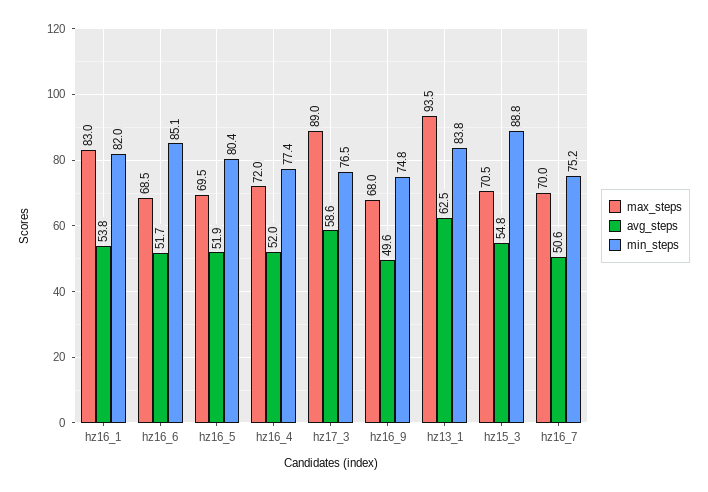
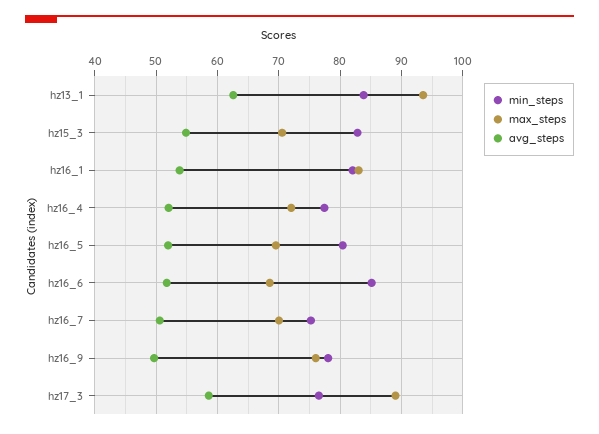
  {
    "max_steps": {
      "hz16_1": 83,
      "hz16_6": 68.5,
      "hz16_5": 69.5,
      "hz16_4": 72,
      "hz17_3": 89,
-     "hz16_9": 68,
+     "hz16_9": 76,
      "hz13_1": 93.5,
      "hz15_3": 70.5,
      "hz16_7": 70
    },
    "avg_steps": {
      "hz16_1": 53.8,
      "hz16_6": 51.7,
      "hz16_5": 51.9,
      "hz16_4": 52,
      "hz17_3": 58.6,
      "hz16_9": 49.6,
      "hz13_1": 62.5,
      "hz15_3": 54.8,
      "hz16_7": 50.6
    },
    "min_steps": {
      "hz16_1": 82,
      "hz16_6": 85.1,
      "hz16_5": 80.4,
      "hz16_4": 77.4,
      "hz17_3": 76.5,
-     "hz16_9": 74.8,
+     "hz16_9": 78,
      "hz13_1": 83.8,
-     "hz15_3": 88.8,
+     "hz15_3": 83,
      "hz16_7": 75.2
    }
  }

